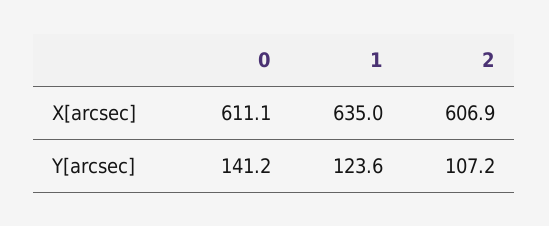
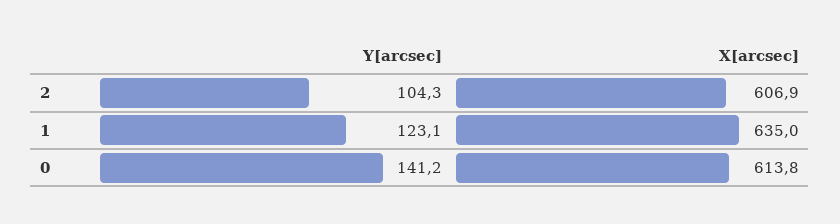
  {
    "0": {
-     "X[arcsec]": 611.1,
+     "X[arcsec]": 613.8,
      "Y[arcsec]": 141.2
    },
    "1": {
      "X[arcsec]": 635,
-     "Y[arcsec]": 123.6
+     "Y[arcsec]": 123.1
    },
    "2": {
      "X[arcsec]": 606.9,
-     "Y[arcsec]": 107.2
+     "Y[arcsec]": 104.3
    }
  }

